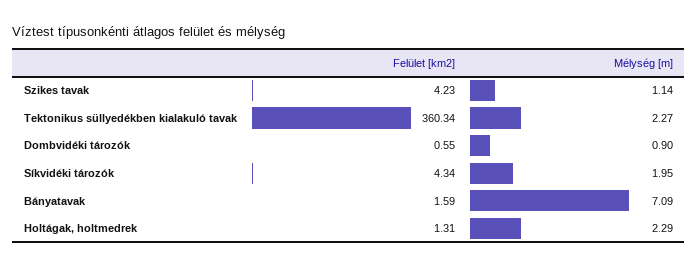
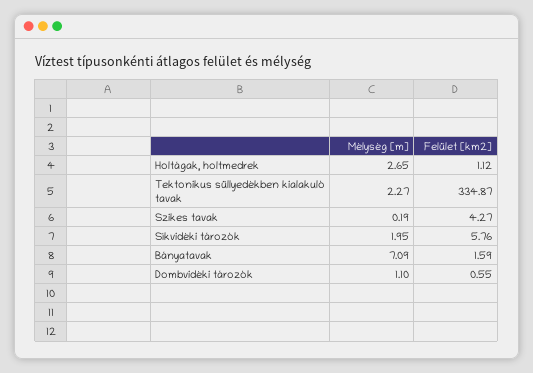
  {
    "Felület [km2]": {
-     "Szikes tavak": 4.23,
+     "Szikes tavak": 4.27,
-     "Tektonikus süllyedékben kialakuló tavak": 360.34,
+     "Tektonikus süllyedékben kialakuló tavak": 334.87,
      "Dombvidéki tározók": 0.55,
-     "Síkvidéki tározók": 4.34,
+     "Síkvidéki tározók": 5.76,
      "Bányatavak": 1.59,
-     "Holtágak, holtmedrek": 1.31
+     "Holtágak, holtmedrek": 1.12
    },
    "Mélység [m]": {
-     "Szikes tavak": 1.14,
+     "Szikes tavak": 0.19,
      "Tektonikus süllyedékben kialakuló tavak": 2.27,
-     "Dombvidéki tározók": 0.9,
+     "Dombvidéki tározók": 1.1,
      "Síkvidéki tározók": 1.95,
      "Bányatavak": 7.09,
-     "Holtágak, holtmedrek": 2.29
+     "Holtágak, holtmedrek": 2.65
    }
  }

